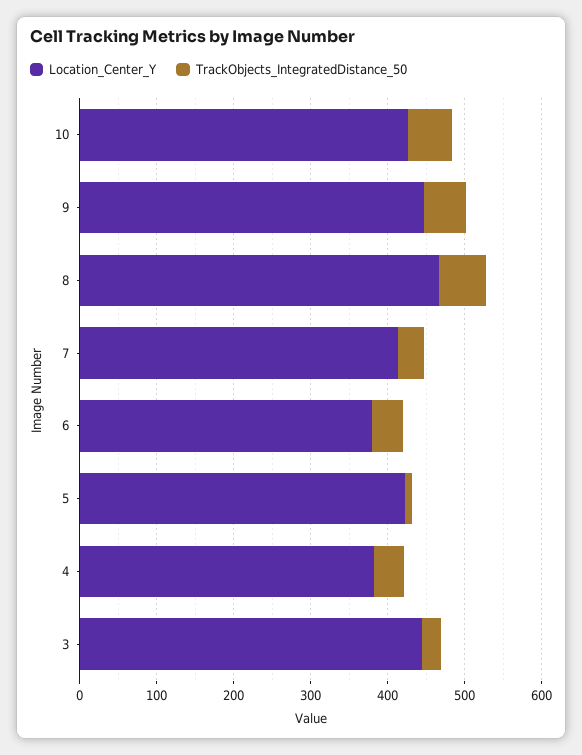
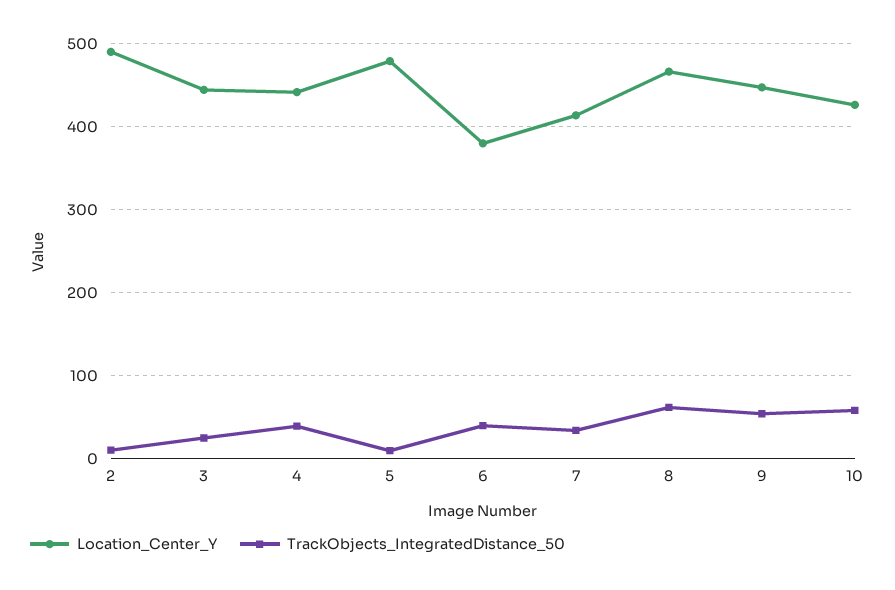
  {
    "Location_Center_Y": {
      "10": 430,
      "9": 450,
      "8": 470,
      "7": 410,
      "6": 380,
-     "5": 420,
+     "5": 480,
-     "4": 380,
+     "4": 440,
-     "3": 440
+     "3": 440,
+     "2": 490
    },
    "TrackObjects_IntegratedDistance_50": {
      "10": 60,
      "9": 50,
      "8": 60,
      "7": 30,
      "6": 40,
      "5": 10,
      "4": 40,
-     "3": 20
+     "3": 20,
+     "2": 10
    }
  }

